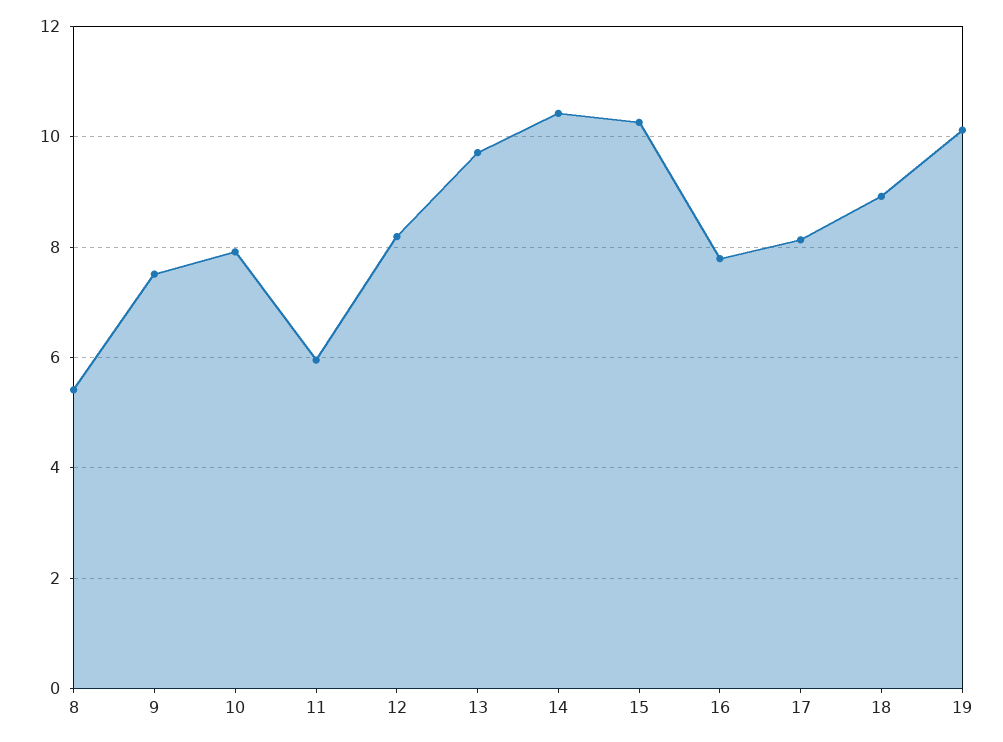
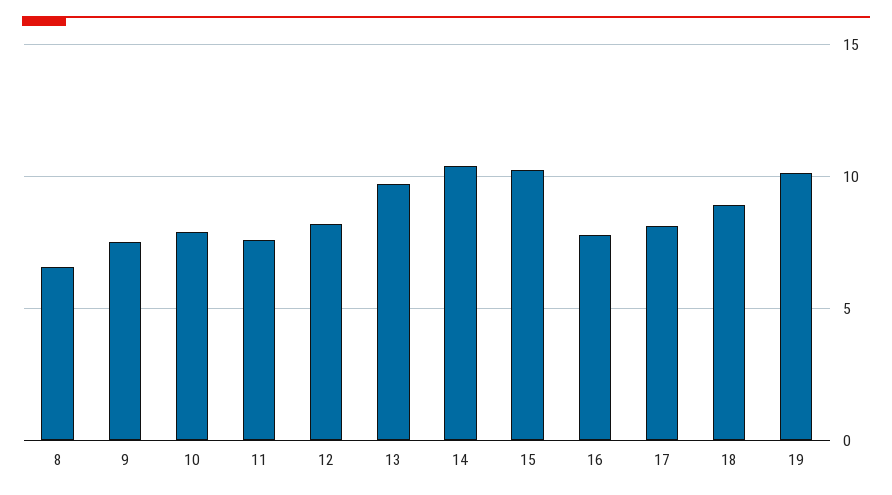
  {
-   "8": 5.4,
+   "8": 6.5,
    "9": 7.6,
    "10": 8,
-   "11": 6,
+   "11": 7.5,
    "12": 8.2,
    "13": 9.8,
    "14": 10.4,
    "15": 10.2,
    "16": 7.8,
    "17": 8.2,
    "18": 9,
    "19": 10.2
  }

